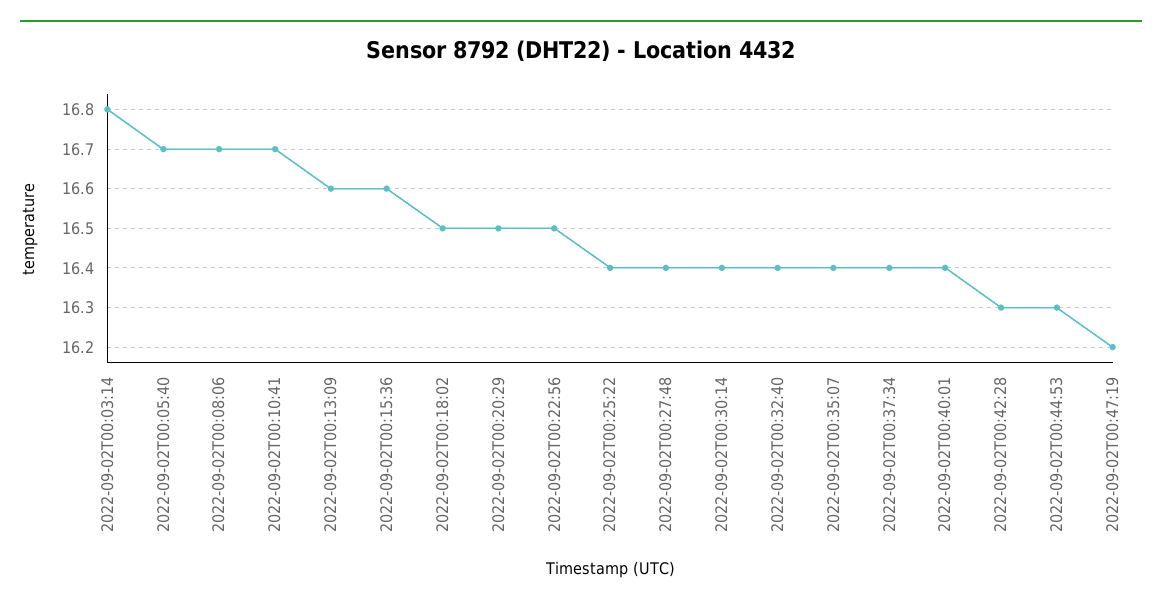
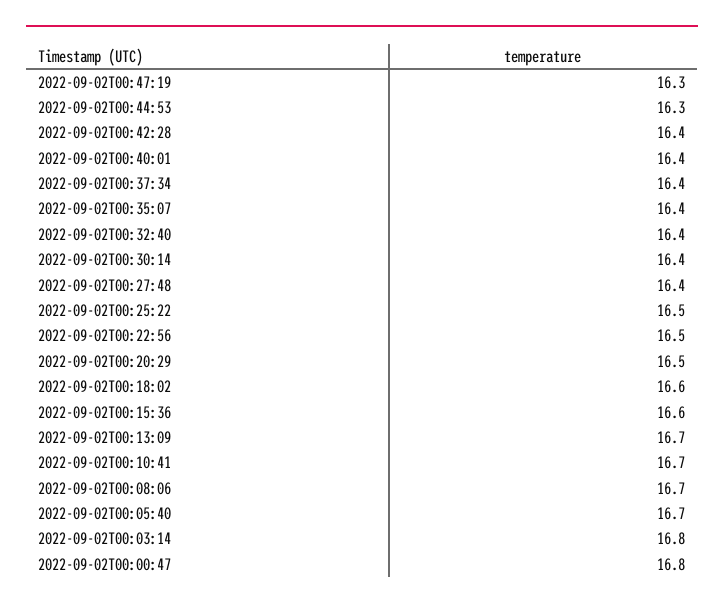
  {
    "2022-09-02T00:03:14": 16.8,
    "2022-09-02T00:05:40": 16.7,
    "2022-09-02T00:08:06": 16.7,
    "2022-09-02T00:10:41": 16.7,
-   "2022-09-02T00:13:09": 16.6,
+   "2022-09-02T00:13:09": 16.7,
    "2022-09-02T00:15:36": 16.6,
-   "2022-09-02T00:18:02": 16.5,
+   "2022-09-02T00:18:02": 16.6,
    "2022-09-02T00:20:29": 16.5,
    "2022-09-02T00:22:56": 16.5,
-   "2022-09-02T00:25:22": 16.4,
+   "2022-09-02T00:25:22": 16.5,
    "2022-09-02T00:27:48": 16.4,
    "2022-09-02T00:30:14": 16.4,
    "2022-09-02T00:32:40": 16.4,
    "2022-09-02T00:35:07": 16.4,
    "2022-09-02T00:37:34": 16.4,
    "2022-09-02T00:40:01": 16.4,
-   "2022-09-02T00:42:28": 16.3,
+   "2022-09-02T00:42:28": 16.4,
    "2022-09-02T00:44:53": 16.3,
-   "2022-09-02T00:47:19": 16.2
+   "2022-09-02T00:47:19": 16.3,
+   "2022-09-02T00:00:47": 16.8
  }

